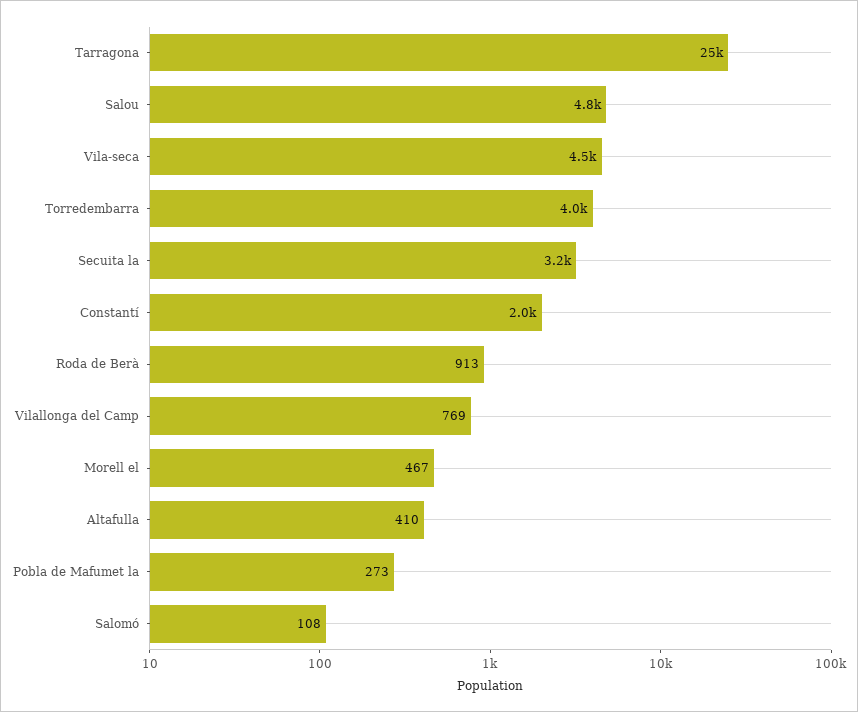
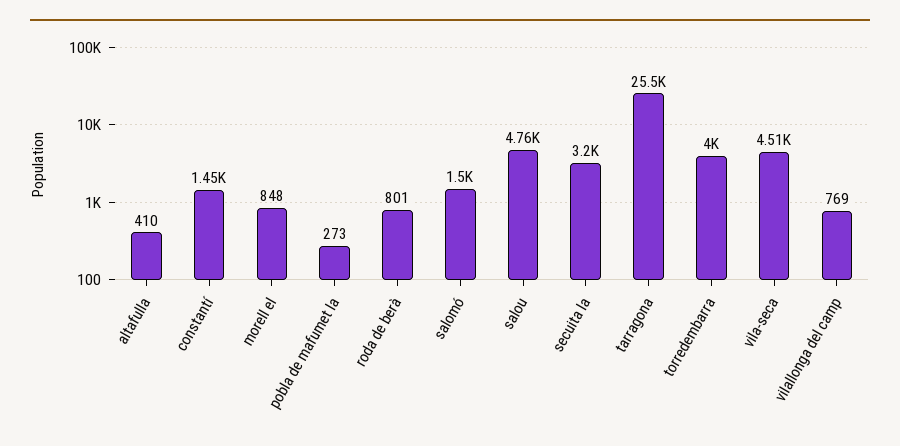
  {
    "Tarragona": 25500,
    "Salou": 4760,
    "Vila-seca": 4510,
    "Torredembarra": 4000,
    "Secuita la": 3200,
-   "Constantí": 2000,
+   "Constantí": 1450,
-   "Roda de Berà": 913,
+   "Roda de Berà": 801,
    "Vilallonga del Camp": 769,
-   "Morell el": 467,
+   "Morell el": 848,
    "Altafulla": 410,
    "Pobla de Mafumet la": 273,
-   "Salomó": 108
+   "Salomó": 1500
  }

